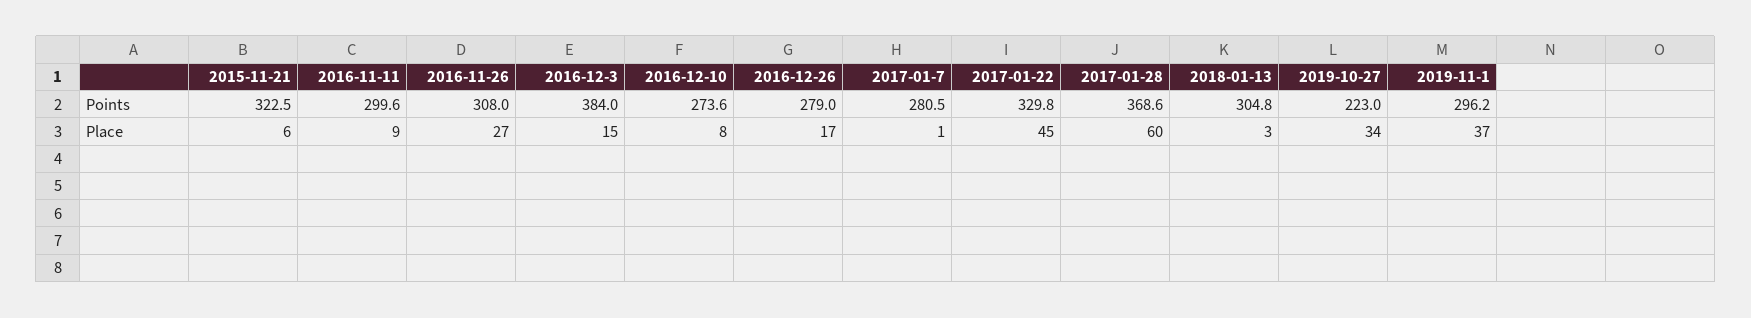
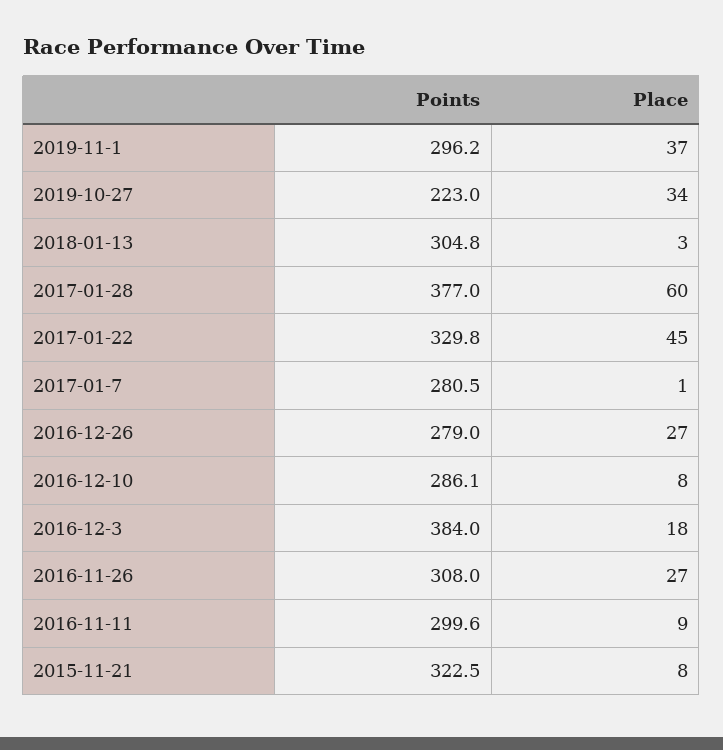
  {
    "2015-11-21": {
      "Points": 322.5,
-     "Place": 6
+     "Place": 8
    },
    "2016-11-11": {
      "Points": 299.6,
      "Place": 9
    },
    "2016-11-26": {
      "Points": 308,
      "Place": 27
    },
    "2016-12-3": {
      "Points": 384,
-     "Place": 15
+     "Place": 18
    },
    "2016-12-10": {
-     "Points": 273.6,
+     "Points": 286.1,
      "Place": 8
    },
    "2016-12-26": {
      "Points": 279,
-     "Place": 17
+     "Place": 27
    },
    "2017-01-7": {
      "Points": 280.5,
      "Place": 1
    },
    "2017-01-22": {
      "Points": 329.8,
      "Place": 45
    },
    "2017-01-28": {
-     "Points": 368.6,
+     "Points": 377,
      "Place": 60
    },
    "2018-01-13": {
      "Points": 304.8,
      "Place": 3
    },
    "2019-10-27": {
      "Points": 223,
      "Place": 34
    },
    "2019-11-1": {
      "Points": 296.2,
      "Place": 37
    }
  }

